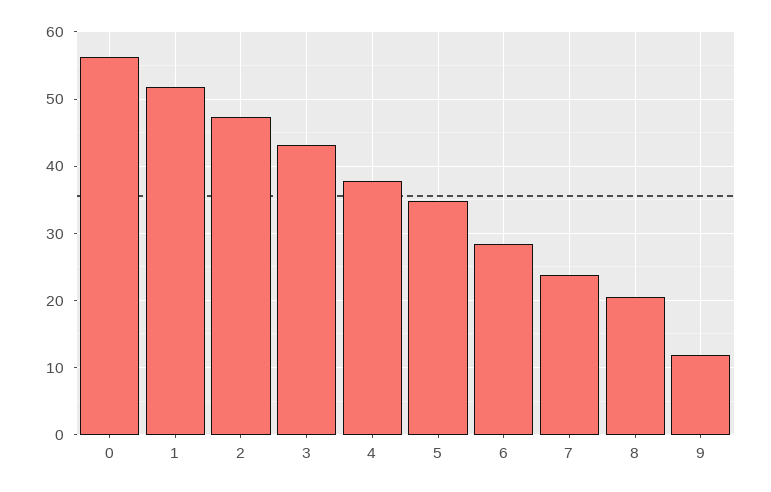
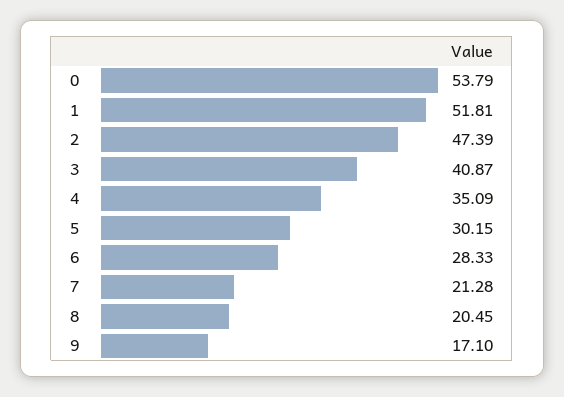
  {
-   "0": 56,
+   "0": 53.79,
    "1": 51.81,
    "2": 47.39,
-   "3": 43,
+   "3": 40.87,
-   "4": 38,
+   "4": 35.09,
-   "5": 35,
+   "5": 30.15,
    "6": 28.33,
-   "7": 24,
+   "7": 21.28,
    "8": 20.45,
-   "9": 12
+   "9": 17.1
  }

